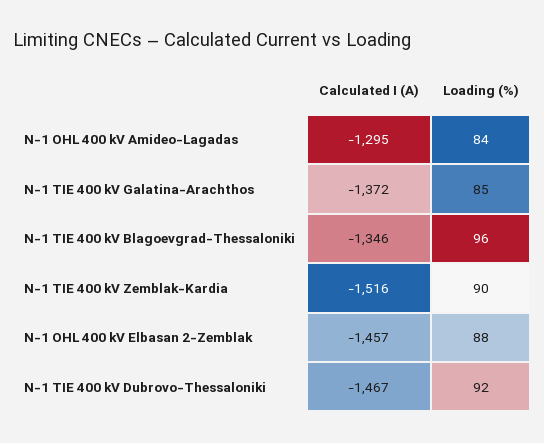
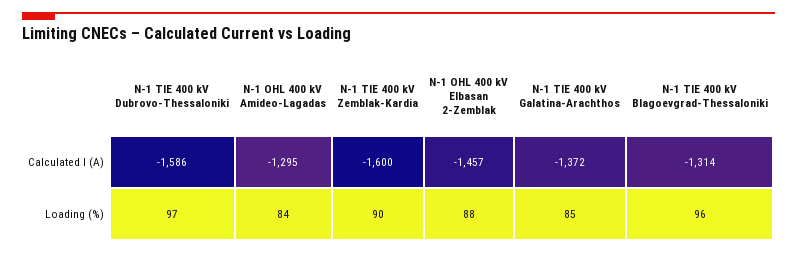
  {
    "Calculated I (A)": {
      "N-1 OHL 400 kV Amideo-Lagadas": -1295,
      "N-1 TIE 400 kV Galatina-Arachthos": -1372,
-     "N-1 TIE 400 kV Blagoevgrad-Thessaloniki": -1346,
+     "N-1 TIE 400 kV Blagoevgrad-Thessaloniki": -1314,
-     "N-1 TIE 400 kV Zemblak-Kardia": -1516,
+     "N-1 TIE 400 kV Zemblak-Kardia": -1600,
      "N-1 OHL 400 kV Elbasan 2-Zemblak": -1457,
-     "N-1 TIE 400 kV Dubrovo-Thessaloniki": -1467
+     "N-1 TIE 400 kV Dubrovo-Thessaloniki": -1586
    },
    "Loading (%)": {
      "N-1 OHL 400 kV Amideo-Lagadas": 84,
      "N-1 TIE 400 kV Galatina-Arachthos": 85,
      "N-1 TIE 400 kV Blagoevgrad-Thessaloniki": 96,
      "N-1 TIE 400 kV Zemblak-Kardia": 90,
      "N-1 OHL 400 kV Elbasan 2-Zemblak": 88,
-     "N-1 TIE 400 kV Dubrovo-Thessaloniki": 92
+     "N-1 TIE 400 kV Dubrovo-Thessaloniki": 97
    }
  }

